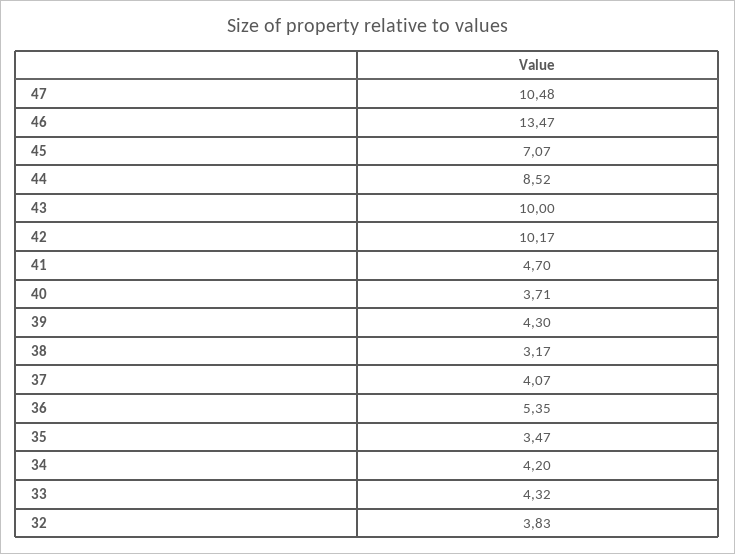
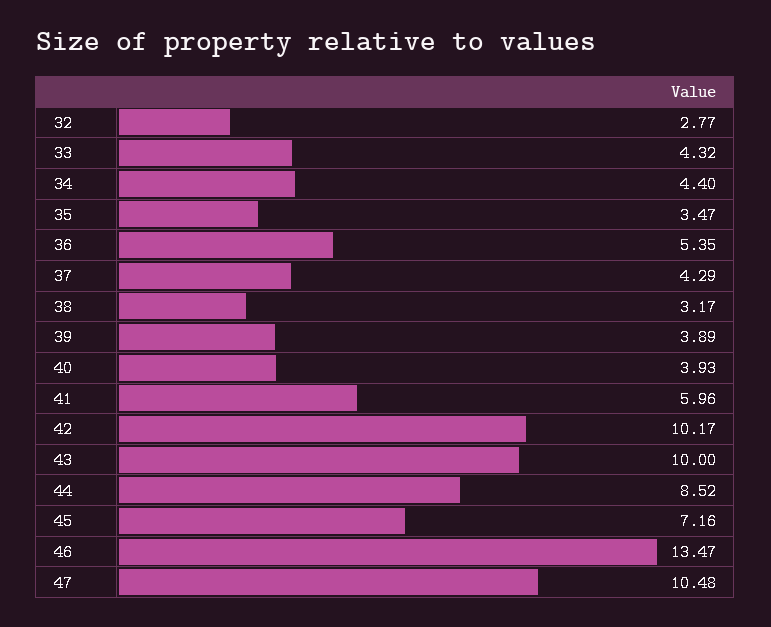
  {
    "47": 10.48,
    "46": 13.47,
-   "45": 7.07,
+   "45": 7.16,
    "44": 8.52,
    "43": 10,
    "42": 10.17,
-   "41": 4.7,
+   "41": 5.96,
-   "40": 3.71,
+   "40": 3.93,
-   "39": 4.3,
+   "39": 3.89,
    "38": 3.17,
-   "37": 4.07,
+   "37": 4.29,
    "36": 5.35,
    "35": 3.47,
-   "34": 4.2,
+   "34": 4.4,
    "33": 4.32,
-   "32": 3.83
+   "32": 2.77
  }

